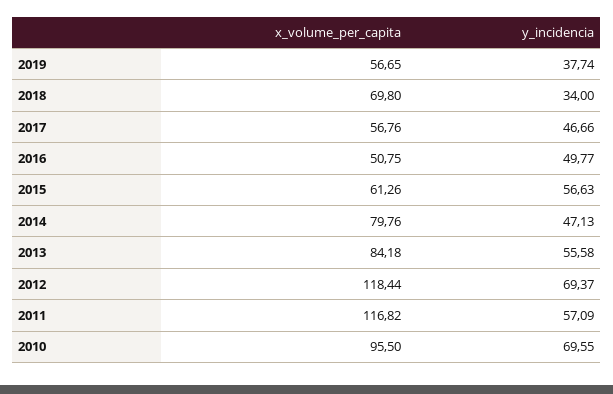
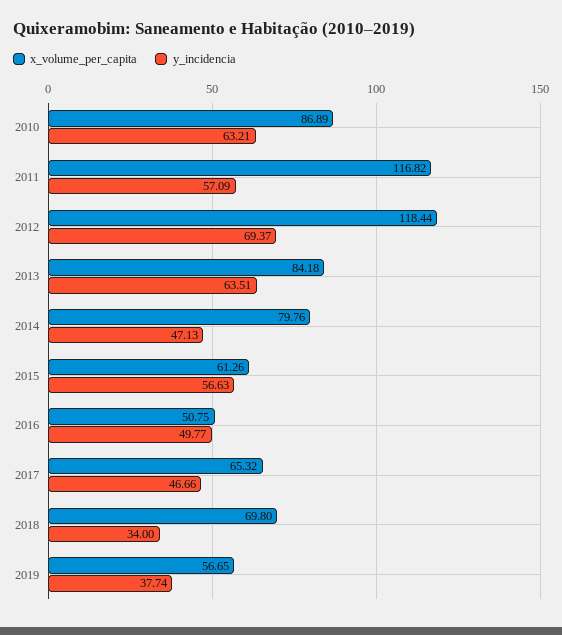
  {
    "x_volume_per_capita": {
      "2019": 56.65,
      "2018": 69.8,
-     "2017": 56.76,
+     "2017": 65.32,
      "2016": 50.75,
      "2015": 61.26,
      "2014": 79.76,
      "2013": 84.18,
      "2012": 118.44,
      "2011": 116.82,
-     "2010": 95.5
+     "2010": 86.89
    },
    "y_incidencia": {
      "2019": 37.74,
      "2018": 34,
      "2017": 46.66,
      "2016": 49.77,
      "2015": 56.63,
      "2014": 47.13,
-     "2013": 55.58,
+     "2013": 63.51,
      "2012": 69.37,
      "2011": 57.09,
-     "2010": 69.55
+     "2010": 63.21
    }
  }

